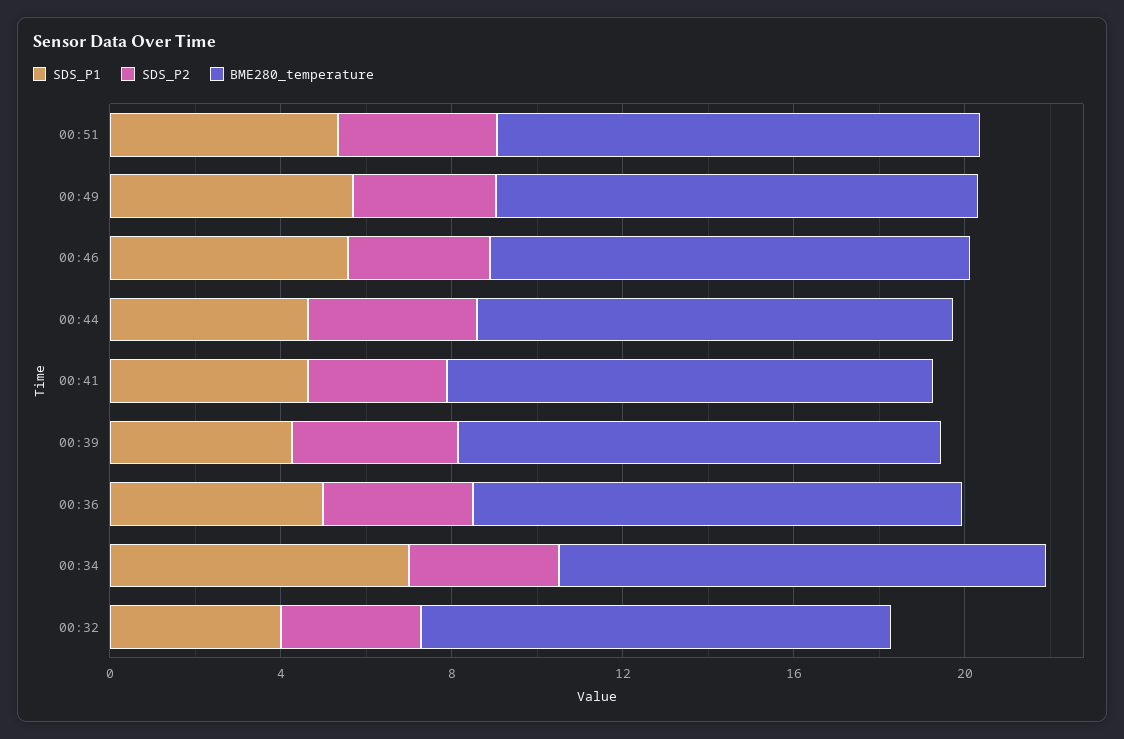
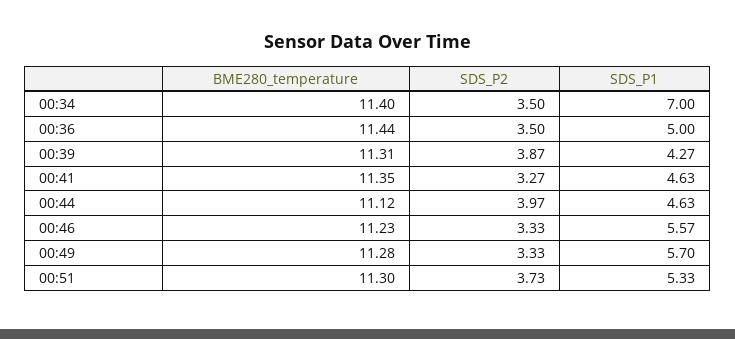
  {
    "SDS_P1": {
      "00:51": 5.33,
      "00:49": 5.7,
      "00:46": 5.57,
      "00:44": 4.63,
      "00:41": 4.63,
      "00:39": 4.27,
      "00:36": 5,
-     "00:34": 7,
+     "00:34": 7
-     "00:32": 4
    },
    "SDS_P2": {
      "00:51": 3.73,
      "00:49": 3.33,
      "00:46": 3.33,
      "00:44": 3.97,
      "00:41": 3.27,
      "00:39": 3.87,
      "00:36": 3.5,
-     "00:34": 3.5,
+     "00:34": 3.5
-     "00:32": 3
    },
    "BME280_temperature": {
      "00:51": 11.3,
      "00:49": 11.28,
      "00:46": 11.23,
      "00:44": 11.12,
      "00:41": 11.35,
      "00:39": 11.31,
      "00:36": 11.44,
-     "00:34": 11.4,
+     "00:34": 11.4
-     "00:32": 11
    }
  }

